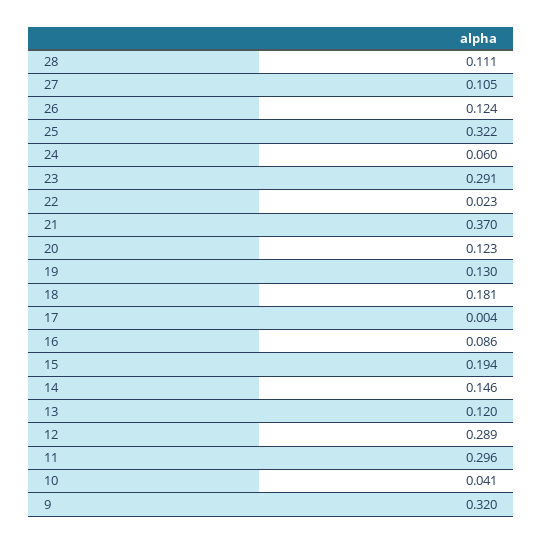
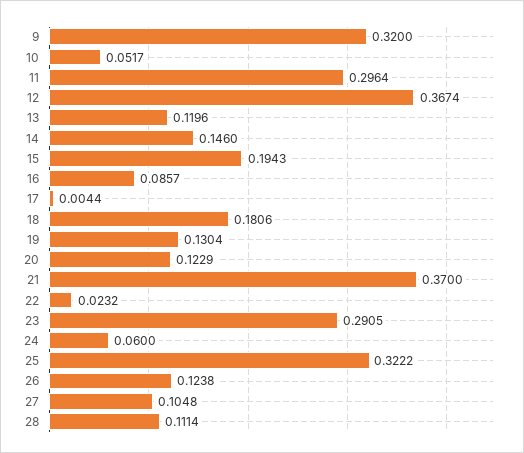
  {
    "28": 0.1114,
    "27": 0.1048,
    "26": 0.1238,
    "25": 0.3222,
    "24": 0.06,
    "23": 0.2905,
    "22": 0.0232,
    "21": 0.37,
    "20": 0.1229,
    "19": 0.1304,
    "18": 0.1806,
    "17": 0.0044,
    "16": 0.0857,
    "15": 0.1943,
    "14": 0.146,
    "13": 0.1196,
-   "12": 0.289,
+   "12": 0.3674,
    "11": 0.2964,
-   "10": 0.041,
+   "10": 0.0517,
    "9": 0.32
  }

